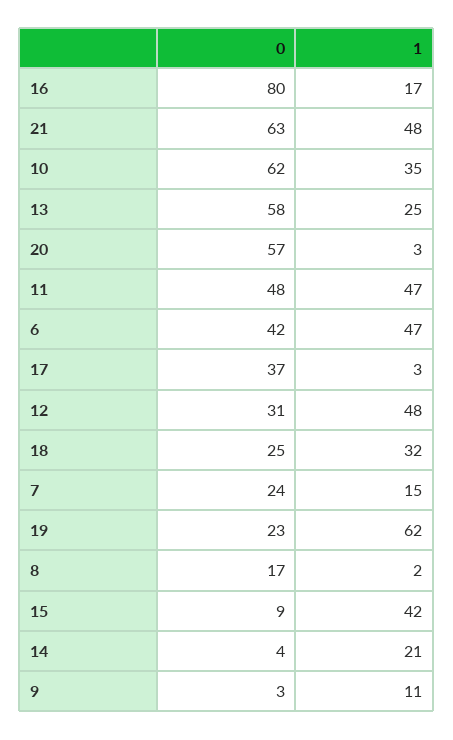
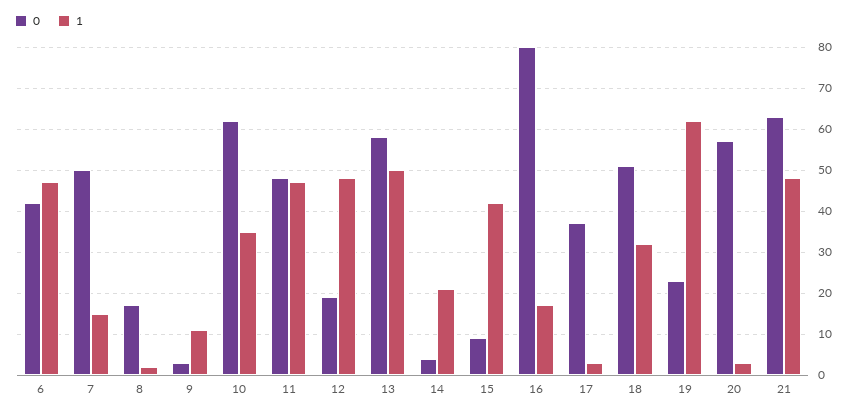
  {
    "0": {
      "16": 80,
      "21": 63,
      "10": 62,
      "13": 58,
      "20": 57,
      "11": 48,
      "6": 42,
      "17": 37,
-     "12": 31,
+     "12": 20,
-     "18": 25,
+     "18": 50,
-     "7": 24,
+     "7": 50,
      "19": 23,
      "8": 17,
      "15": 9,
      "14": 4,
      "9": 3
    },
    "1": {
      "16": 17,
      "21": 48,
      "10": 35,
-     "13": 25,
+     "13": 50,
      "20": 3,
      "11": 47,
      "6": 47,
      "17": 3,
      "12": 48,
      "18": 32,
      "7": 15,
      "19": 62,
      "8": 2,
      "15": 42,
      "14": 21,
      "9": 11
    }
  }

